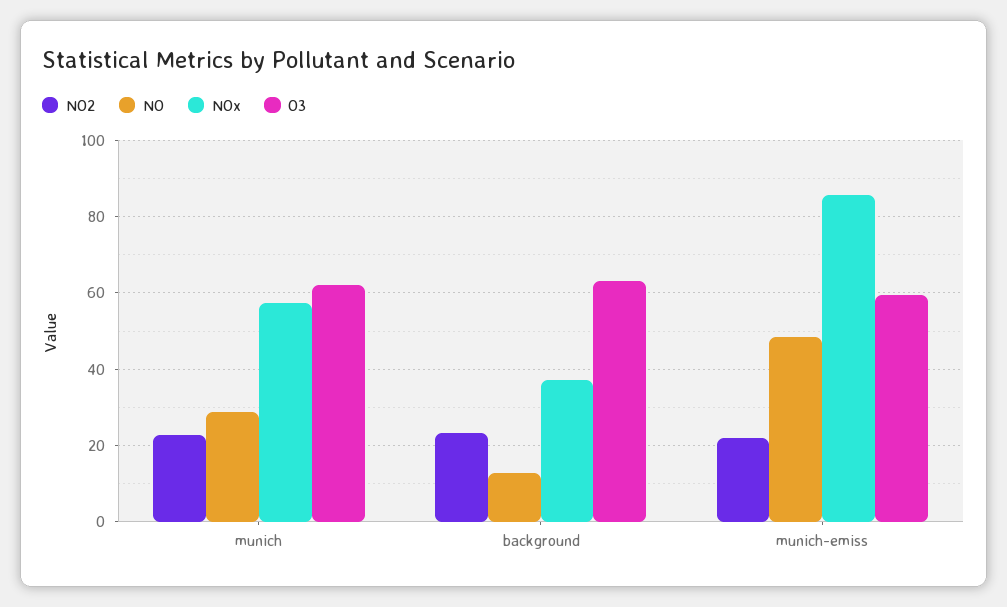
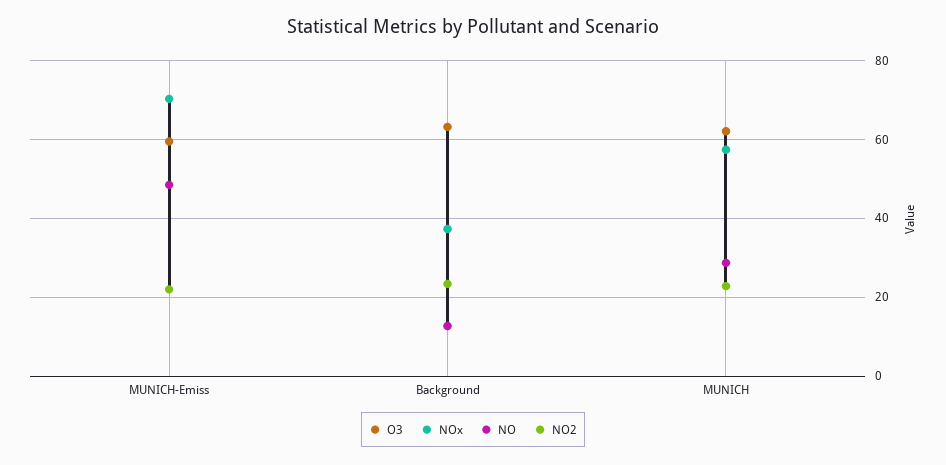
  {
    "NO2": {
      "munich": 22,
      "background": 24,
      "munich-emiss": 22
    },
    "NO": {
      "munich": 28,
      "background": 12,
      "munich-emiss": 48
    },
    "NOx": {
      "munich": 58,
      "background": 38,
-     "munich-emiss": 86
+     "munich-emiss": 70
    },
    "O3": {
      "munich": 62,
      "background": 64,
      "munich-emiss": 60
    }
  }

